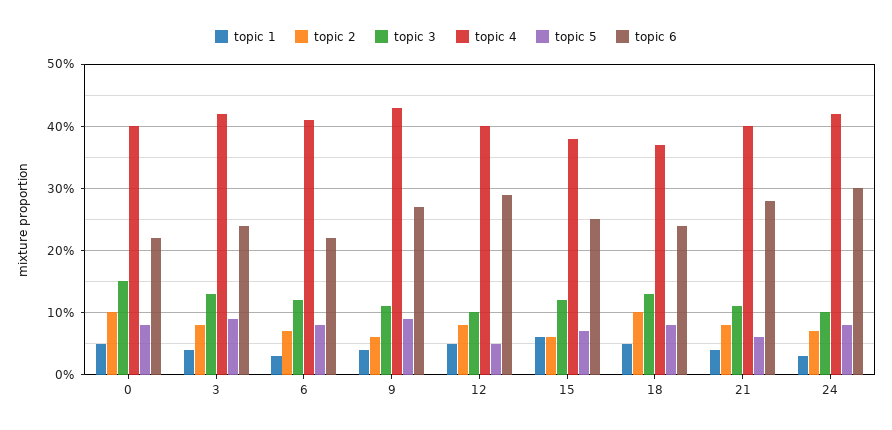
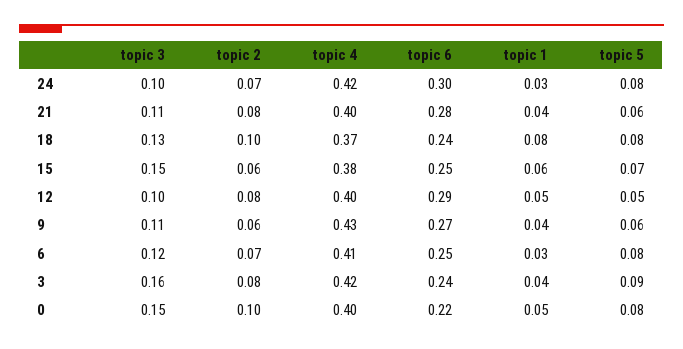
  {
    "topic 1": {
      "0": 0.05,
      "3": 0.04,
      "6": 0.03,
      "9": 0.04,
      "12": 0.05,
      "15": 0.06,
-     "18": 0.05,
+     "18": 0.08,
      "21": 0.04,
      "24": 0.03
    },
    "topic 2": {
      "0": 0.1,
      "3": 0.08,
      "6": 0.07,
      "9": 0.06,
      "12": 0.08,
      "15": 0.06,
      "18": 0.1,
      "21": 0.08,
      "24": 0.07
    },
    "topic 3": {
      "0": 0.15,
-     "3": 0.13,
+     "3": 0.16,
      "6": 0.12,
      "9": 0.11,
      "12": 0.1,
-     "15": 0.12,
+     "15": 0.15,
      "18": 0.13,
      "21": 0.11,
      "24": 0.1
    },
    "topic 4": {
      "0": 0.4,
      "3": 0.42,
      "6": 0.41,
      "9": 0.43,
      "12": 0.4,
      "15": 0.38,
      "18": 0.37,
      "21": 0.4,
      "24": 0.42
    },
    "topic 5": {
      "0": 0.08,
      "3": 0.09,
      "6": 0.08,
-     "9": 0.09,
+     "9": 0.06,
      "12": 0.05,
      "15": 0.07,
      "18": 0.08,
      "21": 0.06,
      "24": 0.08
    },
    "topic 6": {
      "0": 0.22,
      "3": 0.24,
-     "6": 0.22,
+     "6": 0.25,
      "9": 0.27,
      "12": 0.29,
      "15": 0.25,
      "18": 0.24,
      "21": 0.28,
      "24": 0.3
    }
  }

